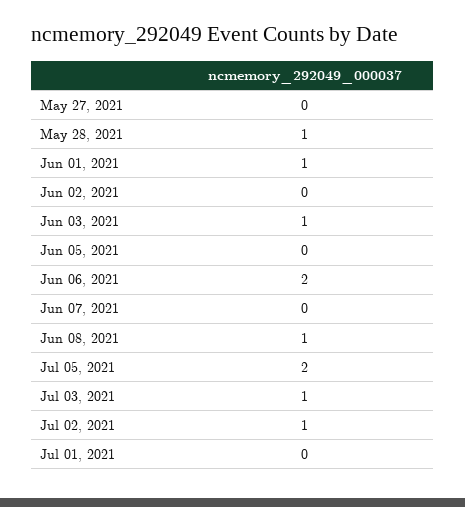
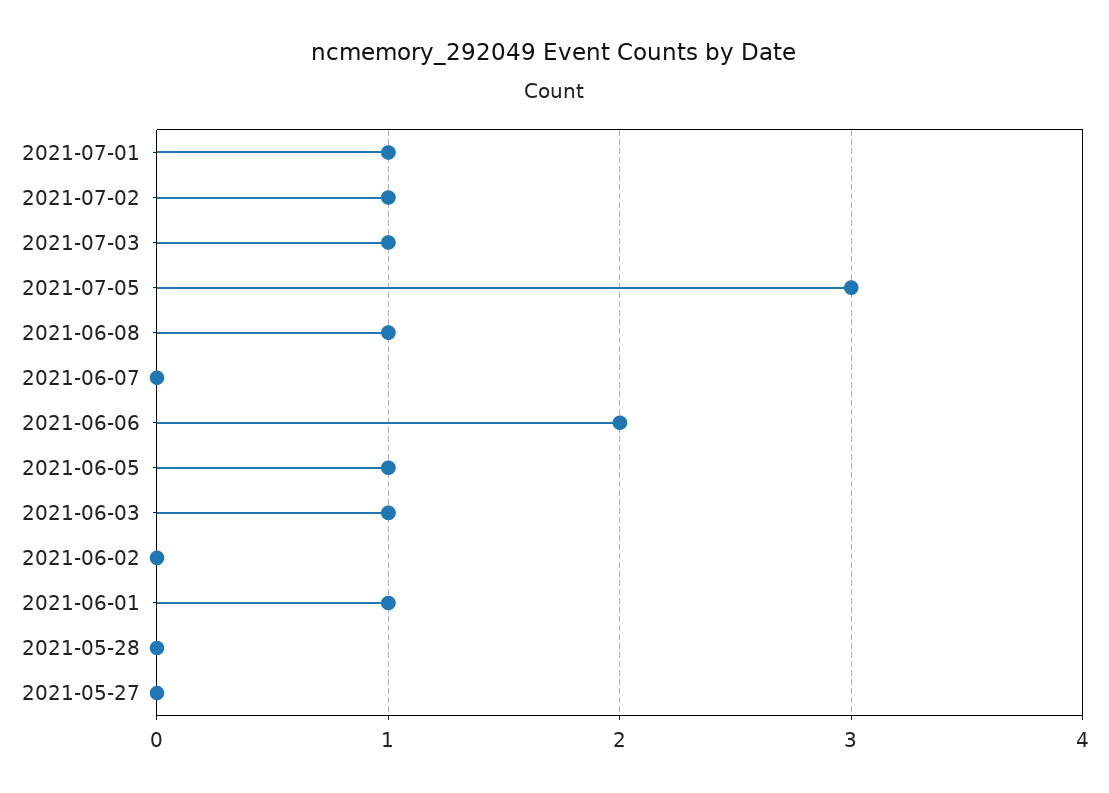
  {
    "May 27, 2021": 0,
-   "May 28, 2021": 1,
+   "May 28, 2021": 0,
    "Jun 01, 2021": 1,
    "Jun 02, 2021": 0,
    "Jun 03, 2021": 1,
-   "Jun 05, 2021": 0,
+   "Jun 05, 2021": 1,
    "Jun 06, 2021": 2,
    "Jun 07, 2021": 0,
    "Jun 08, 2021": 1,
-   "Jul 05, 2021": 2,
+   "Jul 05, 2021": 3,
    "Jul 03, 2021": 1,
    "Jul 02, 2021": 1,
-   "Jul 01, 2021": 0
+   "Jul 01, 2021": 1
  }

